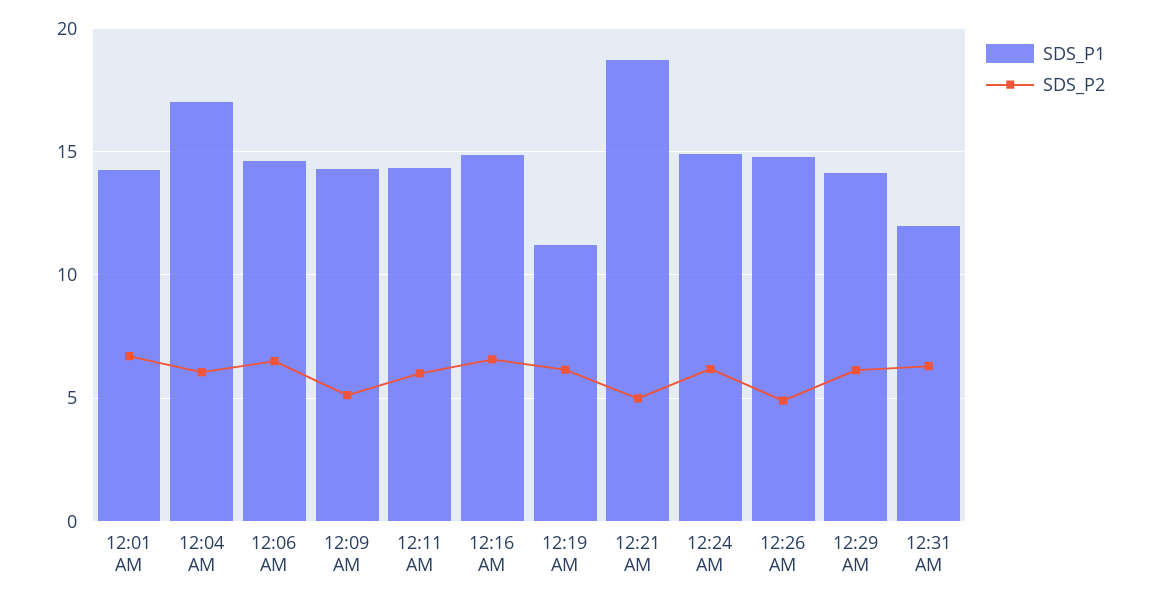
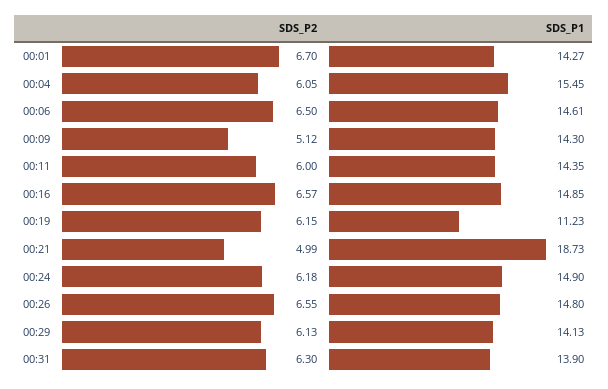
  {
    "SDS_P1": {
      "12:01 AM": 14.27,
-     "12:04 AM": 17,
+     "12:04 AM": 15.45,
      "12:06 AM": 14.61,
      "12:09 AM": 14.3,
      "12:11 AM": 14.35,
      "12:16 AM": 14.85,
      "12:19 AM": 11.23,
      "12:21 AM": 18.73,
      "12:24 AM": 14.9,
      "12:26 AM": 14.8,
      "12:29 AM": 14.13,
-     "12:31 AM": 12
+     "12:31 AM": 13.9
    },
    "SDS_P2": {
      "12:01 AM": 6.7,
      "12:04 AM": 6.05,
      "12:06 AM": 6.5,
      "12:09 AM": 5.12,
      "12:11 AM": 6,
      "12:16 AM": 6.57,
      "12:19 AM": 6.15,
      "12:21 AM": 4.99,
      "12:24 AM": 6.18,
-     "12:26 AM": 5,
+     "12:26 AM": 6.55,
      "12:29 AM": 6.13,
      "12:31 AM": 6.3
    }
  }

